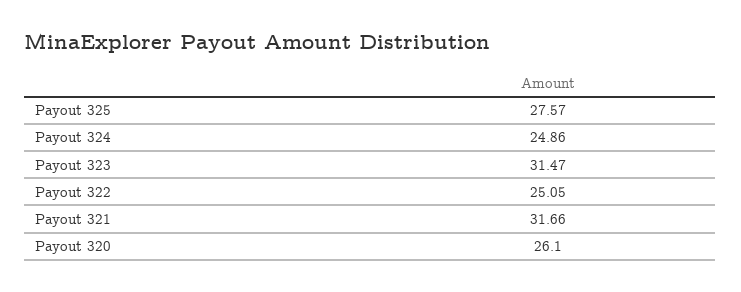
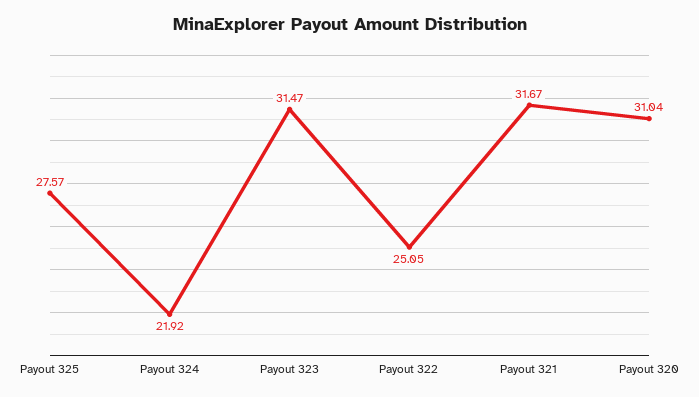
  {
    "Payout 325": 27.57,
-   "Payout 324": 24.86,
+   "Payout 324": 21.92,
    "Payout 323": 31.47,
    "Payout 322": 25.05,
-   "Payout 321": 31.66,
+   "Payout 321": 31.67,
-   "Payout 320": 26.1
+   "Payout 320": 31.04
  }

